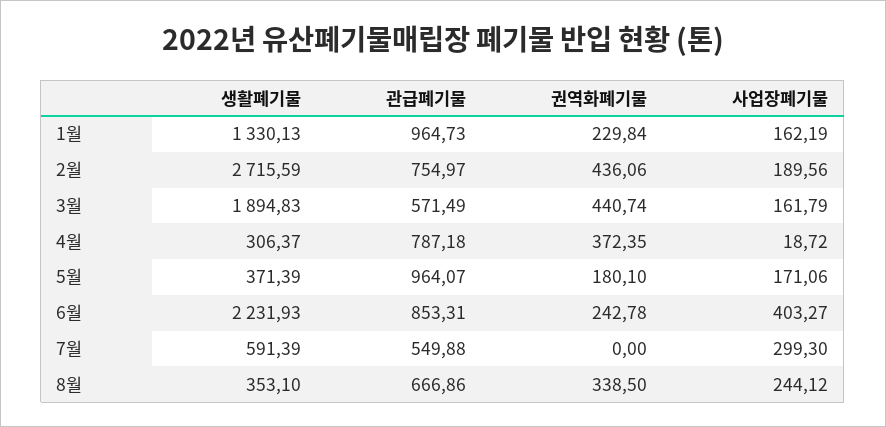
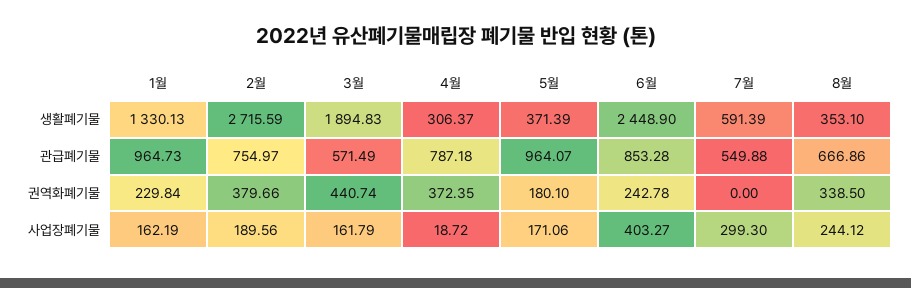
  {
    "생활폐기물": {
      "1월": 1330.13,
      "2월": 2715.59,
      "3월": 1894.83,
      "4월": 306.37,
      "5월": 371.39,
-     "6월": 2231.93,
+     "6월": 2448.9,
      "7월": 591.39,
      "8월": 353.1
    },
    "관급폐기물": {
      "1월": 964.73,
      "2월": 754.97,
      "3월": 571.49,
      "4월": 787.18,
      "5월": 964.07,
-     "6월": 853.31,
+     "6월": 853.28,
      "7월": 549.88,
      "8월": 666.86
    },
    "권역화폐기물": {
      "1월": 229.84,
-     "2월": 436.06,
+     "2월": 379.66,
      "3월": 440.74,
      "4월": 372.35,
      "5월": 180.1,
      "6월": 242.78,
      "7월": 0,
      "8월": 338.5
    },
    "사업장폐기물": {
      "1월": 162.19,
      "2월": 189.56,
      "3월": 161.79,
      "4월": 18.72,
      "5월": 171.06,
      "6월": 403.27,
      "7월": 299.3,
      "8월": 244.12
    }
  }

